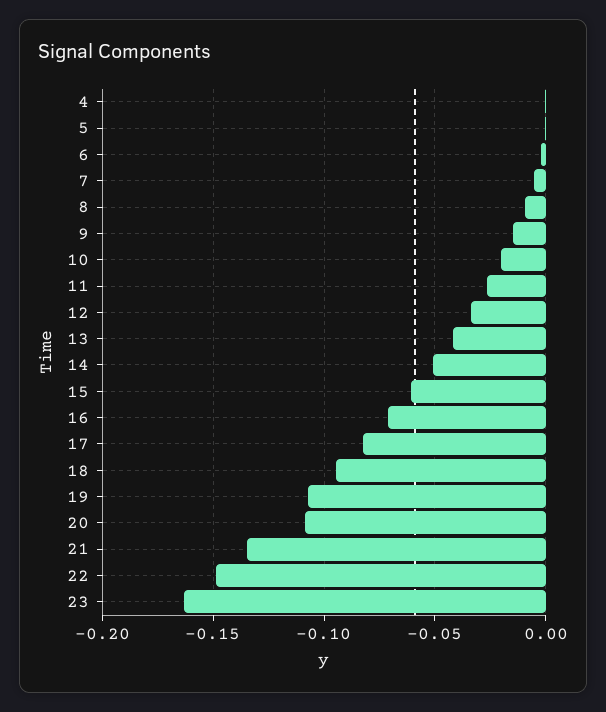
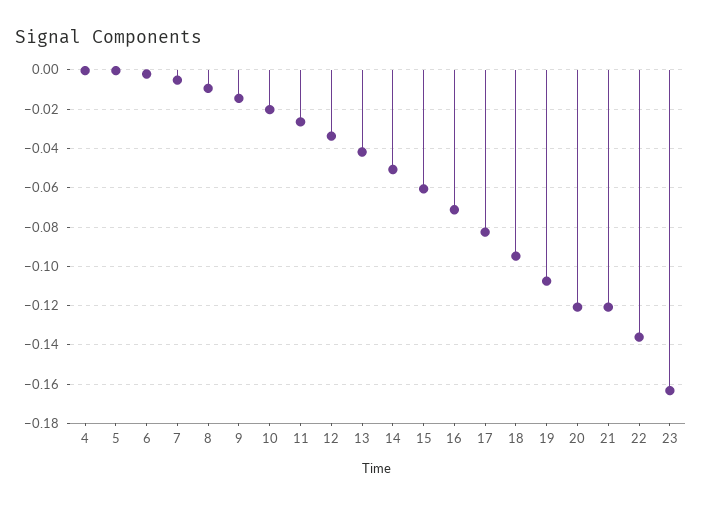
  {
    "4": 0,
    "5": 0,
    "6": 0,
    "7": -0.005,
    "8": -0.01,
    "9": -0.015,
    "10": -0.02,
    "11": -0.025,
    "12": -0.035,
    "13": -0.04,
    "14": -0.05,
    "15": -0.06,
    "16": -0.07,
    "17": -0.085,
    "18": -0.095,
    "19": -0.11,
-   "20": -0.11,
+   "20": -0.12,
-   "21": -0.135,
+   "21": -0.12,
-   "22": -0.15,
+   "22": -0.135,
    "23": -0.165
  }

